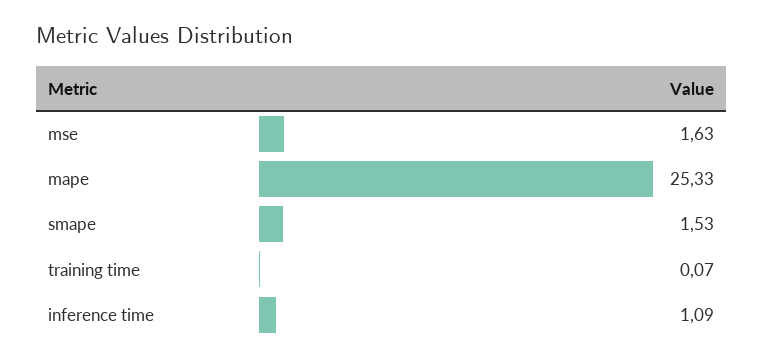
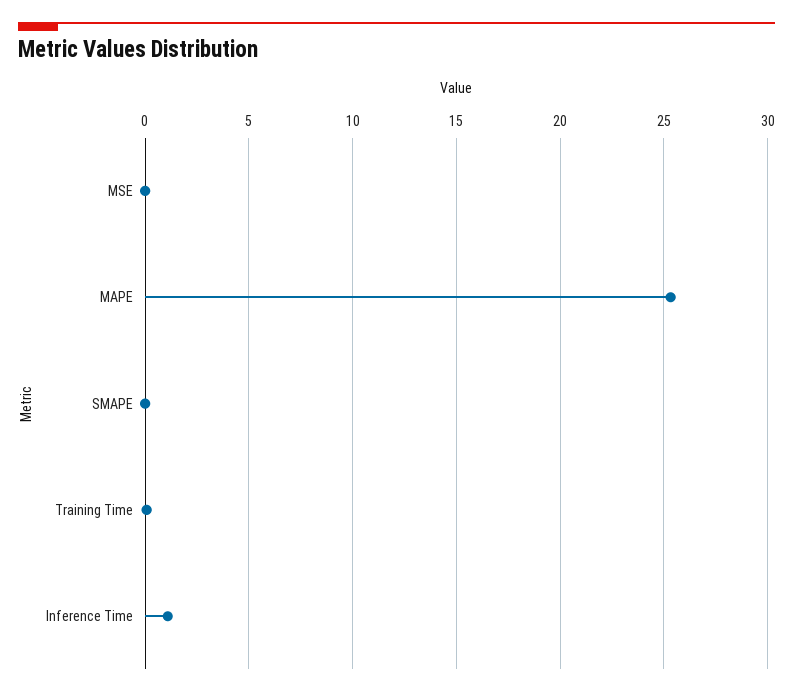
  {
-   "mse": 1.63,
+   "mse": 0,
    "mape": 25.33,
-   "smape": 1.53,
+   "smape": 0,
    "training time": 0.07,
    "inference time": 1.09
  }

